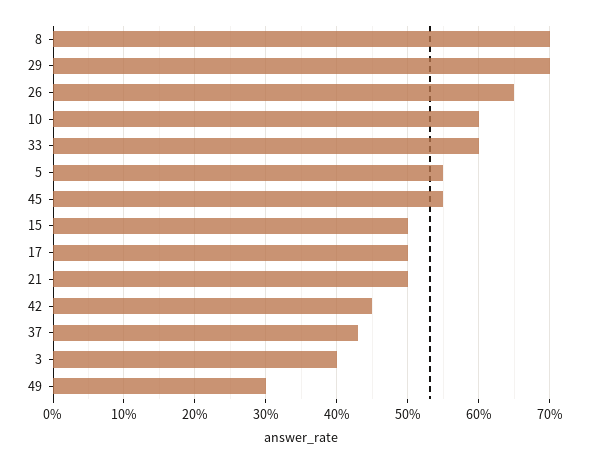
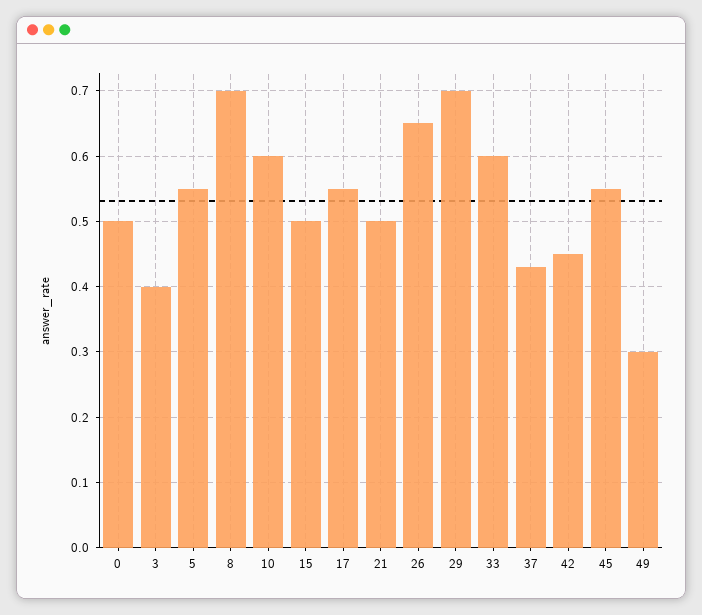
  {
    "8": 0.7,
    "29": 0.7,
    "26": 0.65,
    "10": 0.6,
    "33": 0.6,
    "5": 0.55,
    "45": 0.55,
    "15": 0.5,
-   "17": 0.5,
+   "17": 0.55,
    "21": 0.5,
    "42": 0.45,
    "37": 0.43,
    "3": 0.4,
-   "49": 0.3
+   "49": 0.3,
+   "0": 0.5
  }

